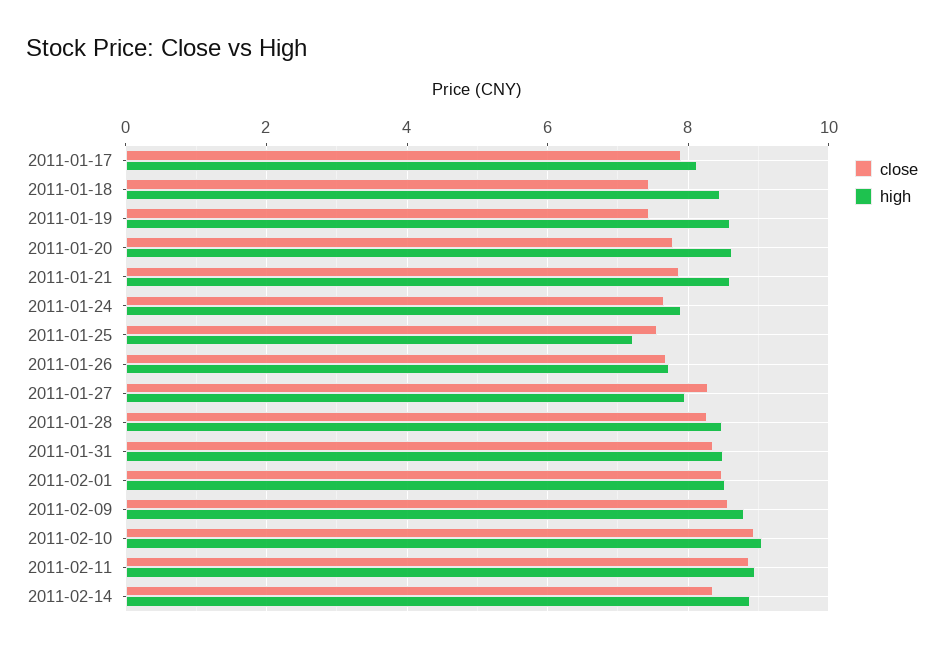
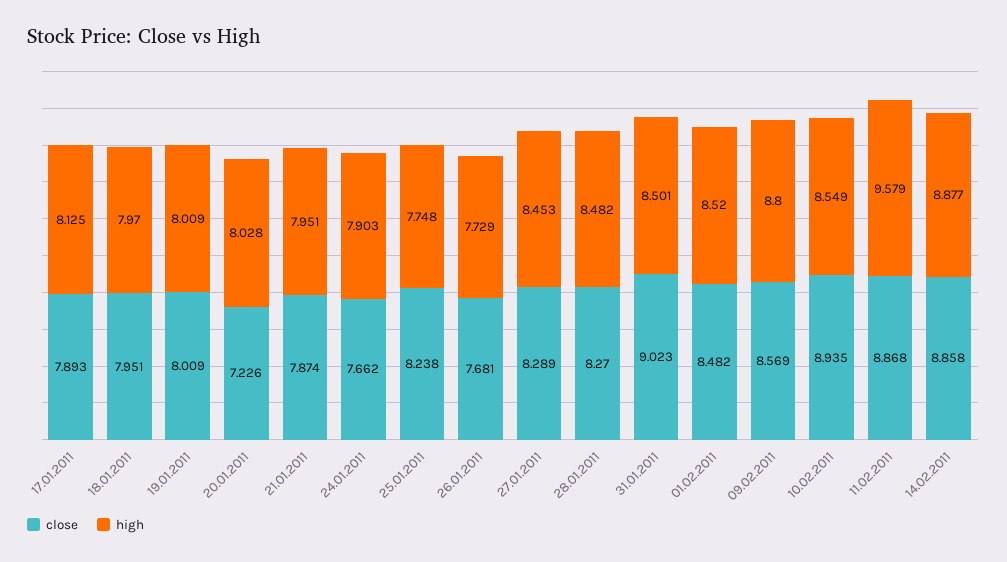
  {
    "close": {
      "2011-01-17": 7.893,
-     "2011-01-18": 7.4,
+     "2011-01-18": 7.951,
-     "2011-01-19": 7.4,
+     "2011-01-19": 8.009,
-     "2011-01-20": 7.8,
+     "2011-01-20": 7.226,
      "2011-01-21": 7.874,
      "2011-01-24": 7.662,
-     "2011-01-25": 7.6,
+     "2011-01-25": 8.238,
      "2011-01-26": 7.681,
      "2011-01-27": 8.289,
      "2011-01-28": 8.27,
-     "2011-01-31": 8.4,
+     "2011-01-31": 9.023,
      "2011-02-01": 8.482,
      "2011-02-09": 8.569,
      "2011-02-10": 8.935,
      "2011-02-11": 8.868,
-     "2011-02-14": 8.4
+     "2011-02-14": 8.858
    },
    "high": {
      "2011-01-17": 8.125,
-     "2011-01-18": 8.4,
+     "2011-01-18": 7.97,
-     "2011-01-19": 8.6,
+     "2011-01-19": 8.009,
-     "2011-01-20": 8.6,
+     "2011-01-20": 8.028,
-     "2011-01-21": 8.6,
+     "2011-01-21": 7.951,
      "2011-01-24": 7.903,
-     "2011-01-25": 7.2,
+     "2011-01-25": 7.748,
      "2011-01-26": 7.729,
-     "2011-01-27": 8,
+     "2011-01-27": 8.453,
      "2011-01-28": 8.482,
      "2011-01-31": 8.501,
      "2011-02-01": 8.52,
      "2011-02-09": 8.8,
-     "2011-02-10": 9,
+     "2011-02-10": 8.549,
-     "2011-02-11": 9,
+     "2011-02-11": 9.579,
      "2011-02-14": 8.877
    }
  }

